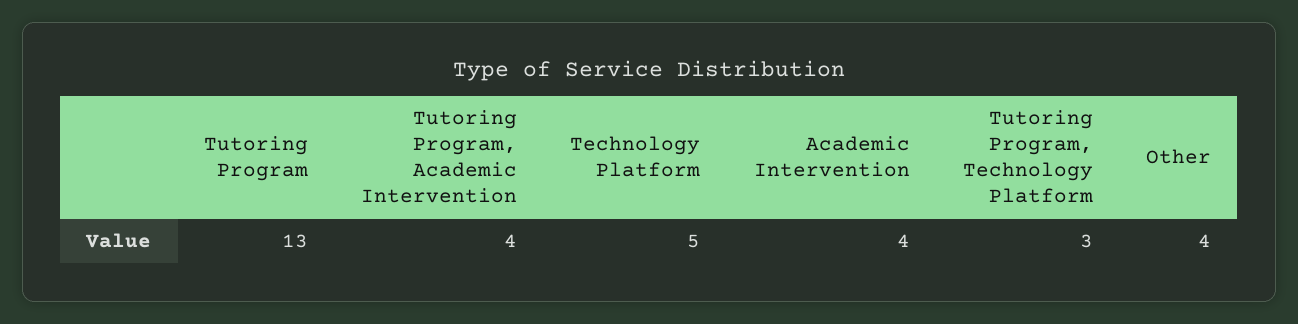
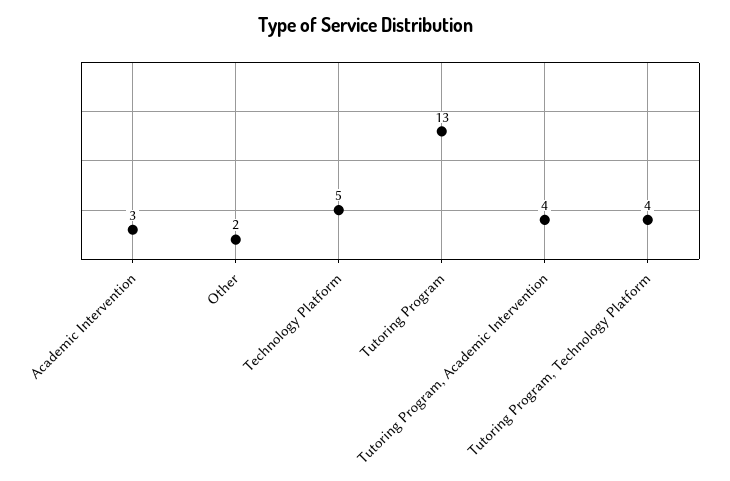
  {
    "Tutoring Program": 13,
    "Tutoring Program, Academic Intervention": 4,
    "Technology Platform": 5,
-   "Academic Intervention": 4,
+   "Academic Intervention": 3,
-   "Tutoring Program, Technology Platform": 3,
+   "Tutoring Program, Technology Platform": 4,
-   "Other": 4
+   "Other": 2
  }

